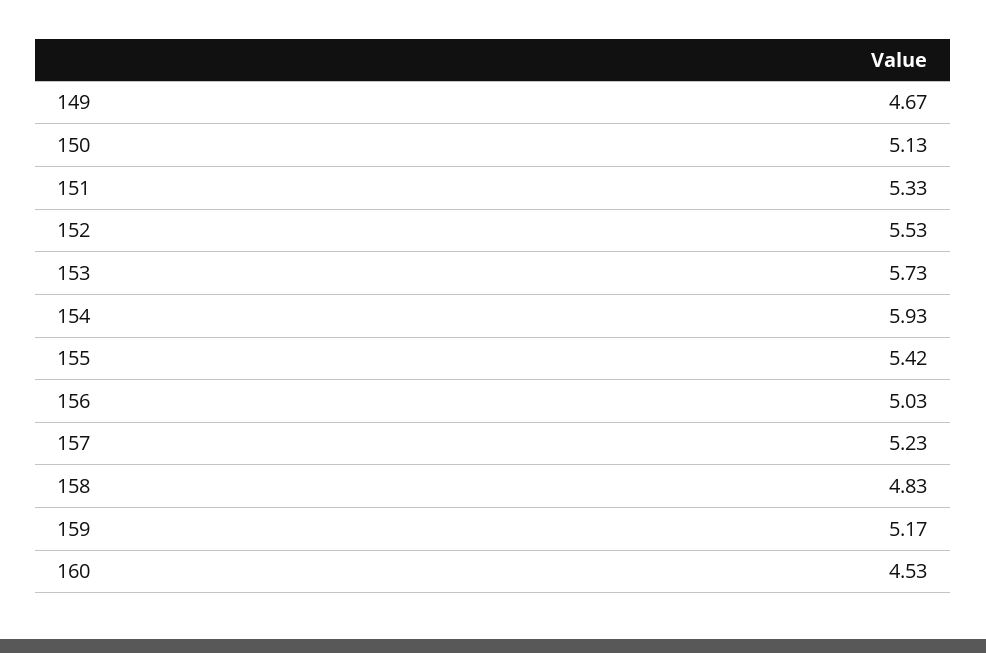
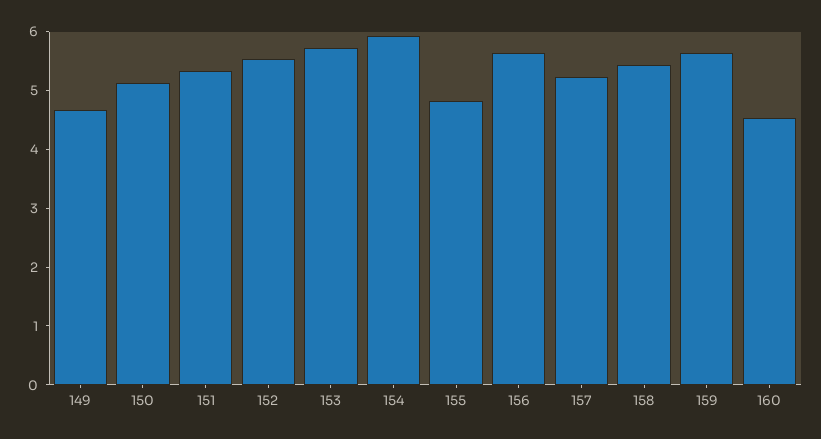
  {
    "149": 4.67,
    "150": 5.13,
    "151": 5.33,
    "152": 5.53,
    "153": 5.73,
    "154": 5.93,
-   "155": 5.42,
+   "155": 4.8,
-   "156": 5.03,
+   "156": 5.6,
    "157": 5.23,
-   "158": 4.83,
+   "158": 5.4,
-   "159": 5.17,
+   "159": 5.6,
    "160": 4.53
  }

